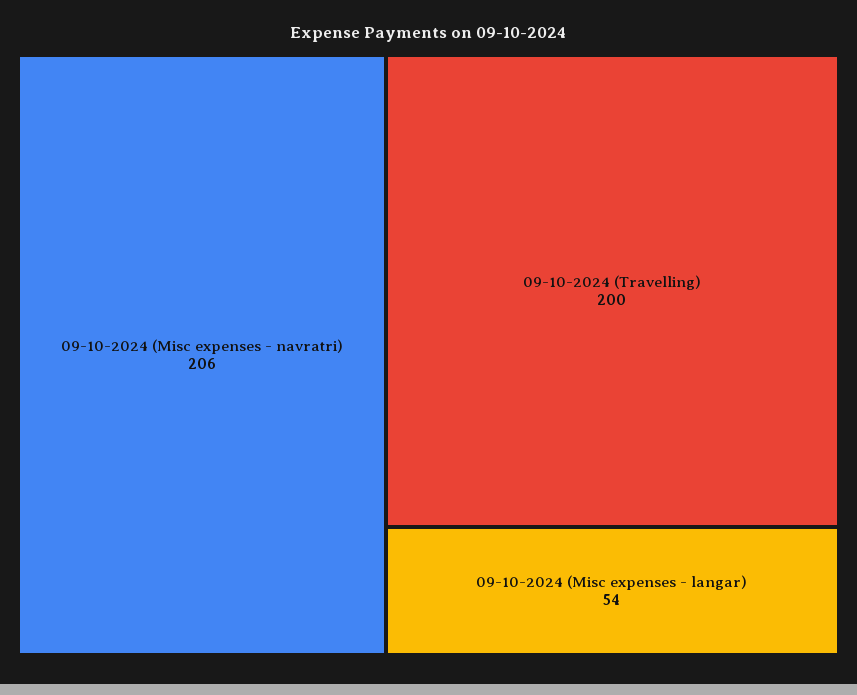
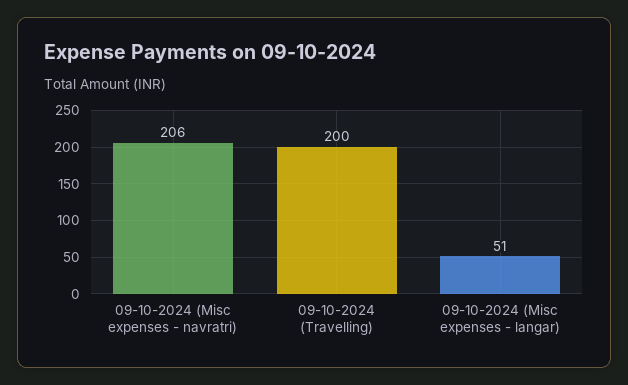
  {
    "09-10-2024 (Misc expenses - navratri)": 206,
    "09-10-2024 (Travelling)": 200,
-   "09-10-2024 (Misc expenses - langar)": 54
+   "09-10-2024 (Misc expenses - langar)": 51
  }

